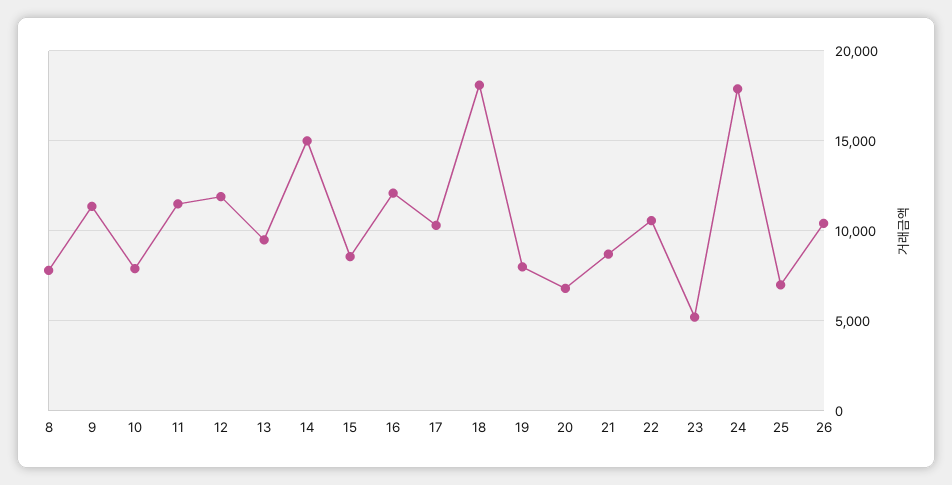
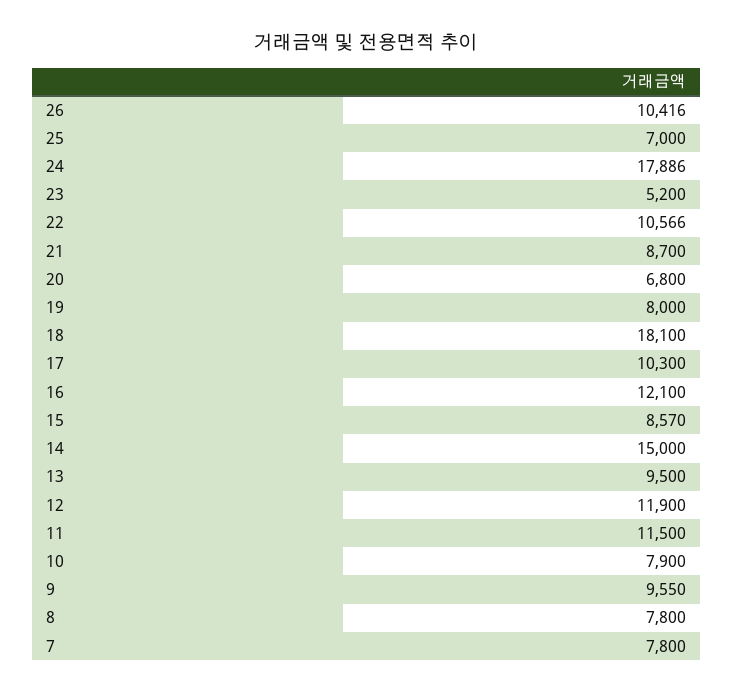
  {
    "8": 7800,
-   "9": 11500,
+   "9": 9550,
    "10": 7900,
    "11": 11500,
    "12": 11900,
    "13": 9500,
    "14": 15000,
    "15": 8570,
    "16": 12100,
    "17": 10300,
    "18": 18100,
    "19": 8000,
    "20": 6800,
    "21": 8700,
    "22": 10566,
    "23": 5200,
    "24": 17886,
    "25": 7000,
-   "26": 10416
+   "26": 10416,
+   "7": 7800
  }

